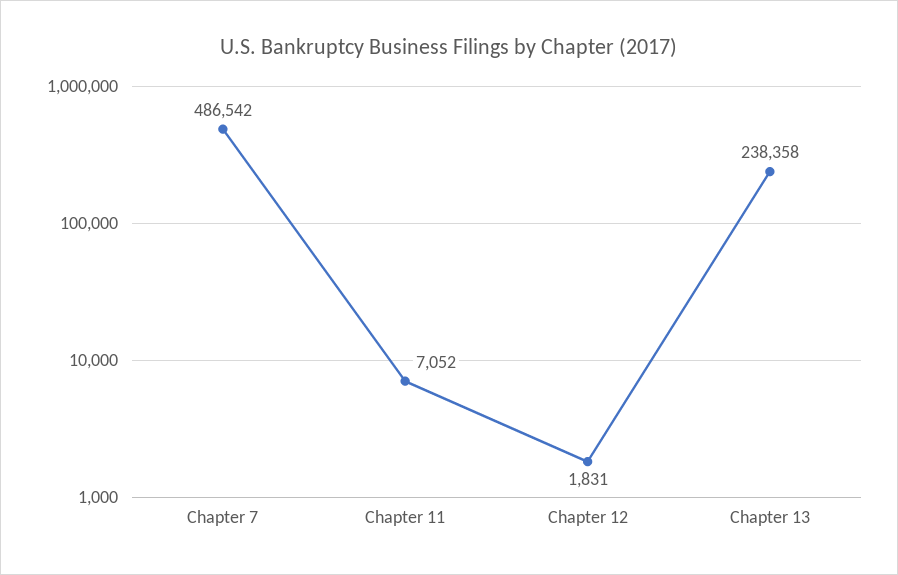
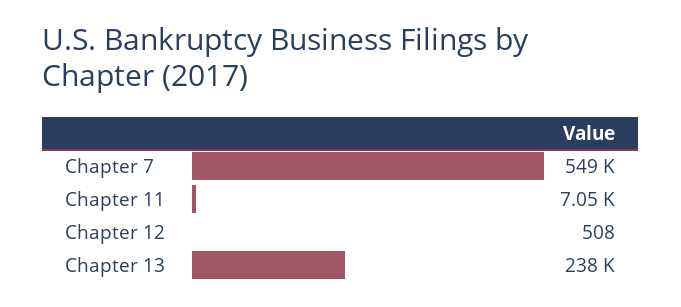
  {
-   "Chapter 7": 486542,
+   "Chapter 7": 549000,
    "Chapter 11": 7052,
-   "Chapter 12": 1831,
+   "Chapter 12": 508,
    "Chapter 13": 238358
  }

